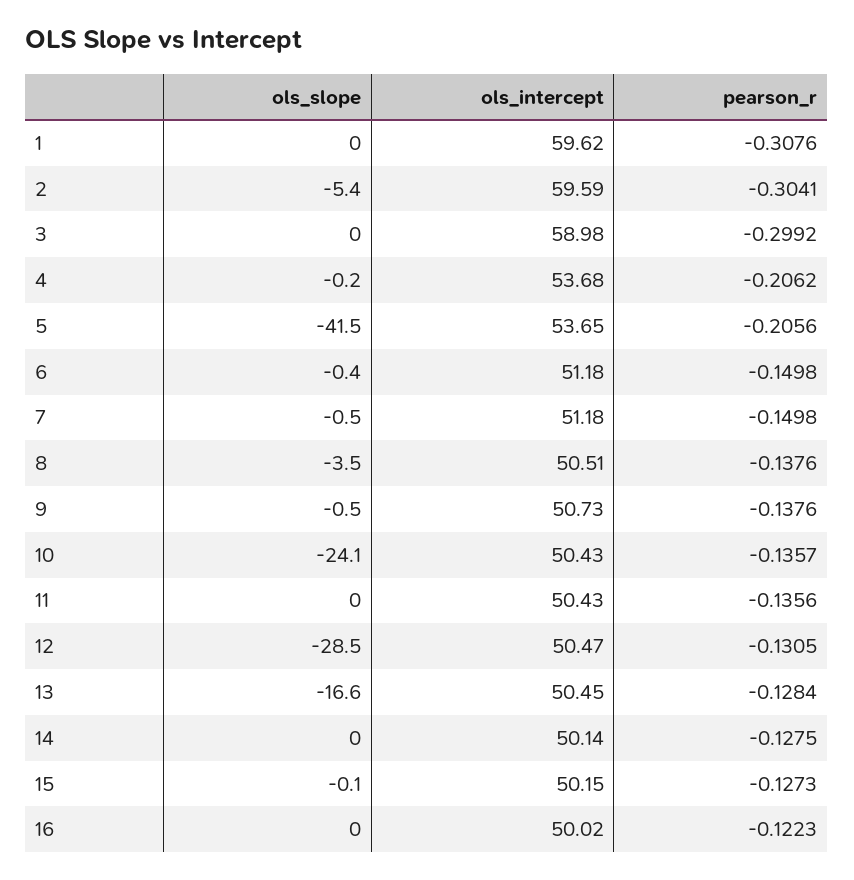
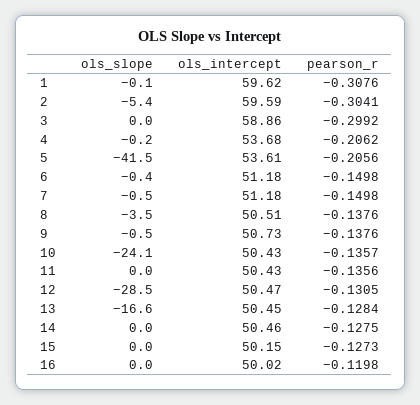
  {
    "ols_slope": {
-     "1": 0,
+     "1": -0.1,
      "2": -5.4,
      "3": 0,
      "4": -0.2,
      "5": -41.5,
      "6": -0.4,
      "7": -0.5,
      "8": -3.5,
      "9": -0.5,
      "10": -24.1,
      "11": 0,
      "12": -28.5,
      "13": -16.6,
      "14": 0,
-     "15": -0.1,
+     "15": 0,
      "16": 0
    },
    "ols_intercept": {
      "1": 59.62,
      "2": 59.59,
-     "3": 58.98,
+     "3": 58.86,
      "4": 53.68,
-     "5": 53.65,
+     "5": 53.61,
      "6": 51.18,
      "7": 51.18,
      "8": 50.51,
      "9": 50.73,
      "10": 50.43,
      "11": 50.43,
      "12": 50.47,
      "13": 50.45,
-     "14": 50.14,
+     "14": 50.46,
      "15": 50.15,
      "16": 50.02
    },
    "pearson_r": {
      "1": -0.3076,
      "2": -0.3041,
      "3": -0.2992,
      "4": -0.2062,
      "5": -0.2056,
      "6": -0.1498,
      "7": -0.1498,
      "8": -0.1376,
      "9": -0.1376,
      "10": -0.1357,
      "11": -0.1356,
      "12": -0.1305,
      "13": -0.1284,
      "14": -0.1275,
      "15": -0.1273,
-     "16": -0.1223
+     "16": -0.1198
    }
  }

